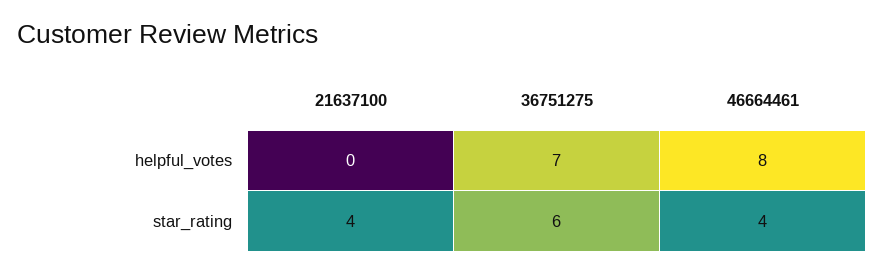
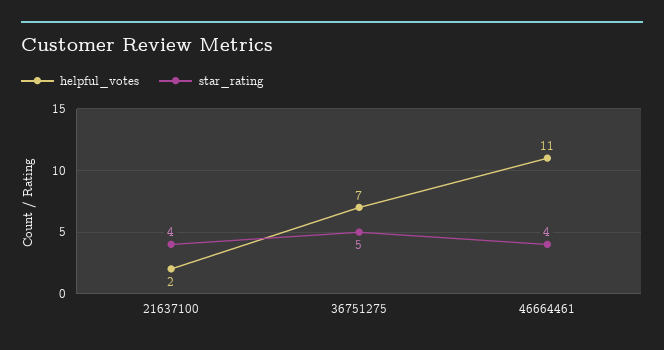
  {
    "helpful_votes": {
-     "21637100": 0,
+     "21637100": 2,
      "36751275": 7,
-     "46664461": 8
+     "46664461": 11
    },
    "star_rating": {
      "21637100": 4,
-     "36751275": 6,
+     "36751275": 5,
      "46664461": 4
    }
  }

